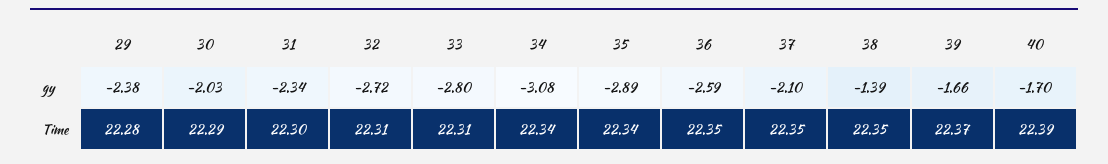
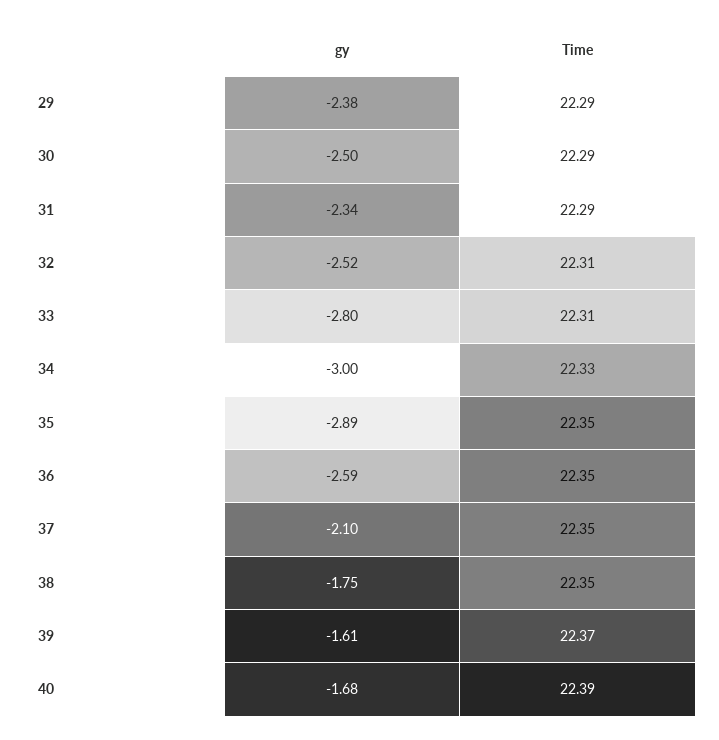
  {
    "29": {
      "gy": -2.38,
-     "Time": 22.28
+     "Time": 22.29
    },
    "30": {
-     "gy": -2.03,
+     "gy": -2.5,
      "Time": 22.29
    },
    "31": {
      "gy": -2.34,
-     "Time": 22.3
+     "Time": 22.29
    },
    "32": {
-     "gy": -2.72,
+     "gy": -2.52,
      "Time": 22.31
    },
    "33": {
      "gy": -2.8,
      "Time": 22.31
    },
    "34": {
-     "gy": -3.08,
+     "gy": -3,
-     "Time": 22.34
+     "Time": 22.33
    },
    "35": {
      "gy": -2.89,
-     "Time": 22.34
+     "Time": 22.35
    },
    "36": {
      "gy": -2.59,
      "Time": 22.35
    },
    "37": {
      "gy": -2.1,
      "Time": 22.35
    },
    "38": {
-     "gy": -1.39,
+     "gy": -1.75,
      "Time": 22.35
    },
    "39": {
-     "gy": -1.66,
+     "gy": -1.61,
      "Time": 22.37
    },
    "40": {
-     "gy": -1.7,
+     "gy": -1.68,
      "Time": 22.39
    }
  }

